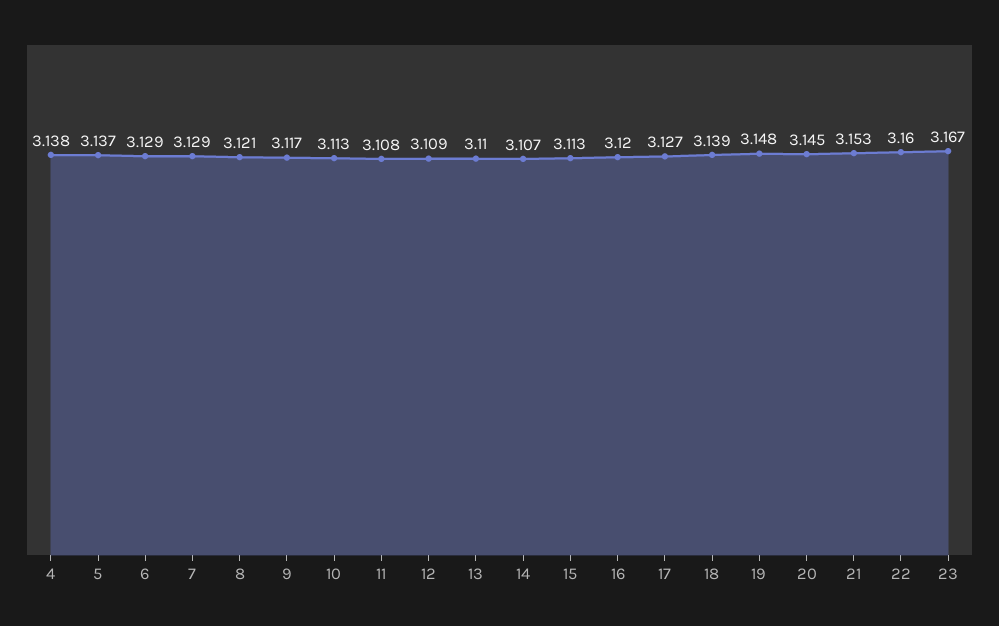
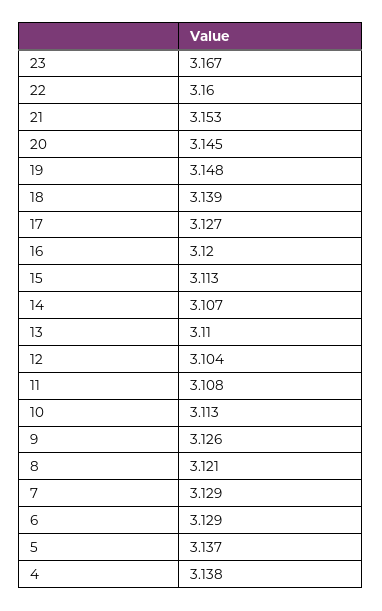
  {
    "4": 3.138,
    "5": 3.137,
    "6": 3.129,
    "7": 3.129,
    "8": 3.121,
-   "9": 3.117,
+   "9": 3.126,
    "10": 3.113,
    "11": 3.108,
-   "12": 3.109,
+   "12": 3.104,
    "13": 3.11,
    "14": 3.107,
    "15": 3.113,
    "16": 3.12,
    "17": 3.127,
    "18": 3.139,
    "19": 3.148,
    "20": 3.145,
    "21": 3.153,
    "22": 3.16,
    "23": 3.167
  }

